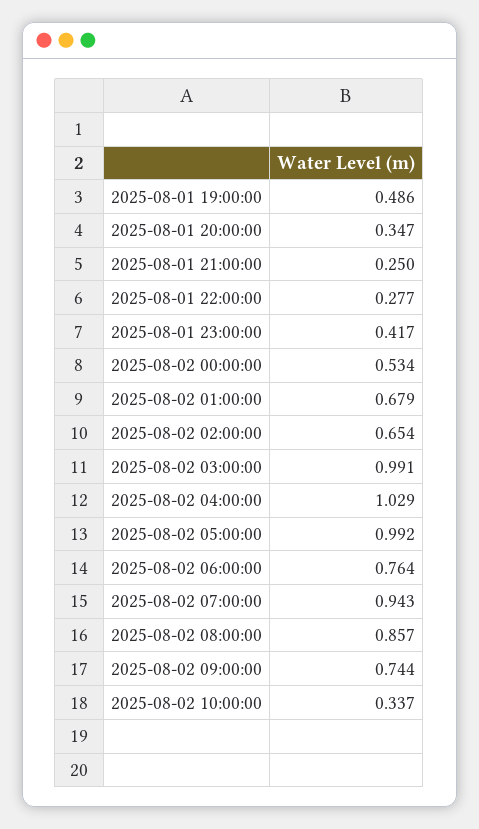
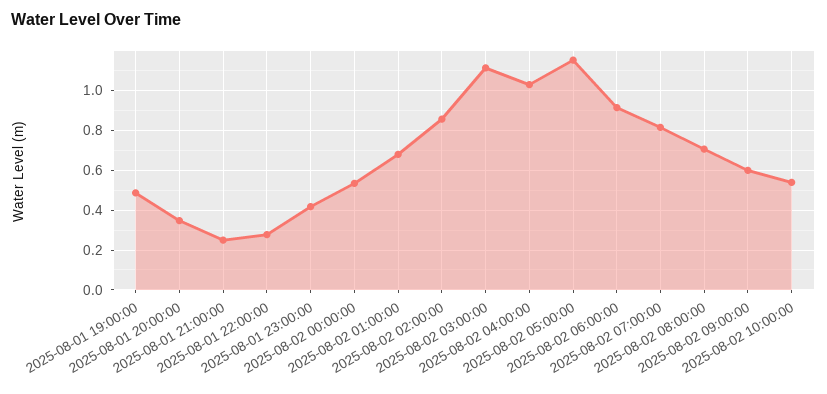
  {
    "2025-08-01 19:00:00": 0.486,
    "2025-08-01 20:00:00": 0.347,
    "2025-08-01 21:00:00": 0.25,
    "2025-08-01 22:00:00": 0.277,
    "2025-08-01 23:00:00": 0.417,
    "2025-08-02 00:00:00": 0.534,
    "2025-08-02 01:00:00": 0.679,
-   "2025-08-02 02:00:00": 0.654,
+   "2025-08-02 02:00:00": 0.85,
-   "2025-08-02 03:00:00": 0.991,
+   "2025-08-02 03:00:00": 1.1,
    "2025-08-02 04:00:00": 1.029,
-   "2025-08-02 05:00:00": 0.992,
+   "2025-08-02 05:00:00": 1.15,
-   "2025-08-02 06:00:00": 0.764,
+   "2025-08-02 06:00:00": 0.9,
-   "2025-08-02 07:00:00": 0.943,
+   "2025-08-02 07:00:00": 0.8,
-   "2025-08-02 08:00:00": 0.857,
+   "2025-08-02 08:00:00": 0.7,
-   "2025-08-02 09:00:00": 0.744,
+   "2025-08-02 09:00:00": 0.6,
-   "2025-08-02 10:00:00": 0.337
+   "2025-08-02 10:00:00": 0.55
  }

